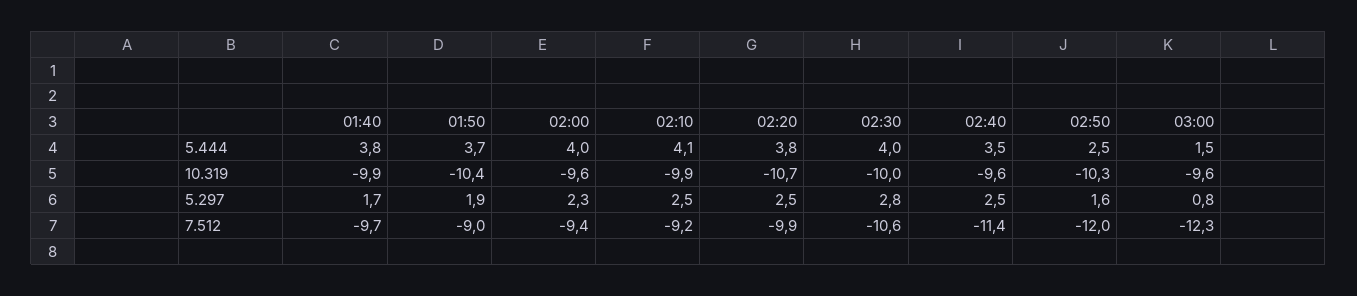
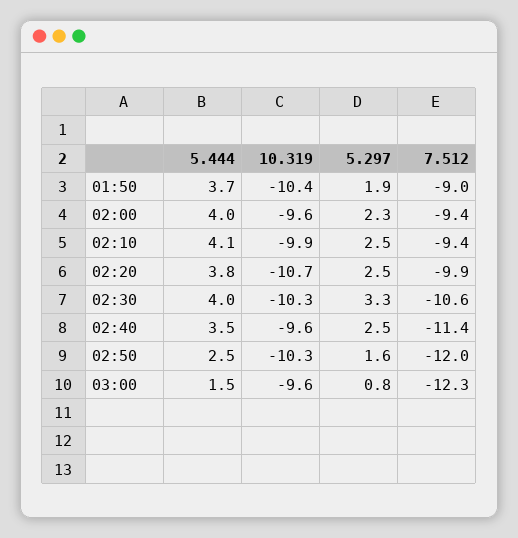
  {
-   "01:40": {
-     "5.444": 3.8,
-     "10.319": -9.9,
-     "5.297": 1.7,
-     "7.512": -9.7
-   },
    "01:50": {
      "5.444": 3.7,
      "10.319": -10.4,
      "5.297": 1.9,
      "7.512": -9
    },
    "02:00": {
      "5.444": 4,
      "10.319": -9.6,
      "5.297": 2.3,
      "7.512": -9.4
    },
    "02:10": {
      "5.444": 4.1,
      "10.319": -9.9,
      "5.297": 2.5,
-     "7.512": -9.2
+     "7.512": -9.4
    },
    "02:20": {
      "5.444": 3.8,
      "10.319": -10.7,
      "5.297": 2.5,
      "7.512": -9.9
    },
    "02:30": {
      "5.444": 4,
-     "10.319": -10,
+     "10.319": -10.3,
-     "5.297": 2.8,
+     "5.297": 3.3,
      "7.512": -10.6
    },
    "02:40": {
      "5.444": 3.5,
      "10.319": -9.6,
      "5.297": 2.5,
      "7.512": -11.4
    },
    "02:50": {
      "5.444": 2.5,
      "10.319": -10.3,
      "5.297": 1.6,
      "7.512": -12
    },
    "03:00": {
      "5.444": 1.5,
      "10.319": -9.6,
      "5.297": 0.8,
      "7.512": -12.3
    }
  }

